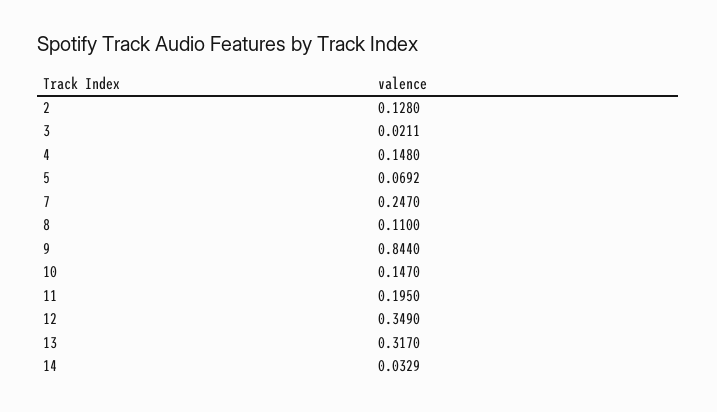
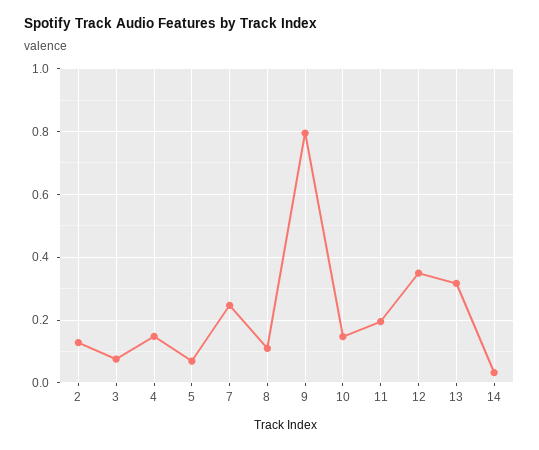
  {
    "2": 0.128,
-   "3": 0.0211,
+   "3": 0.08,
    "4": 0.148,
    "5": 0.0692,
    "7": 0.247,
    "8": 0.11,
-   "9": 0.844,
+   "9": 0.8,
    "10": 0.147,
    "11": 0.195,
    "12": 0.349,
    "13": 0.317,
    "14": 0.0329
  }

